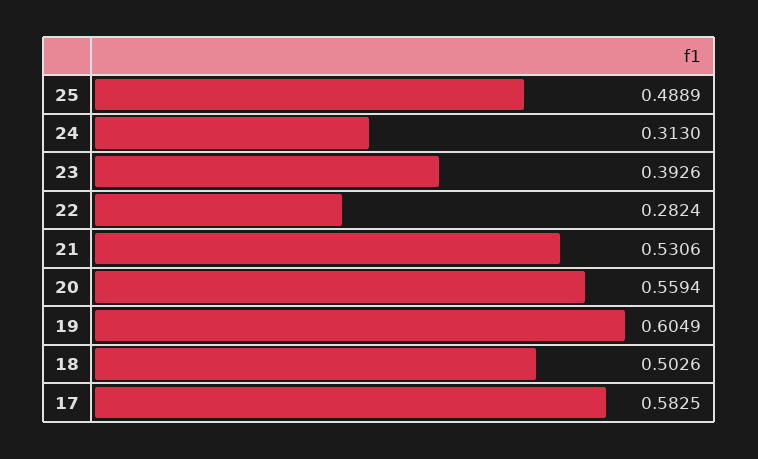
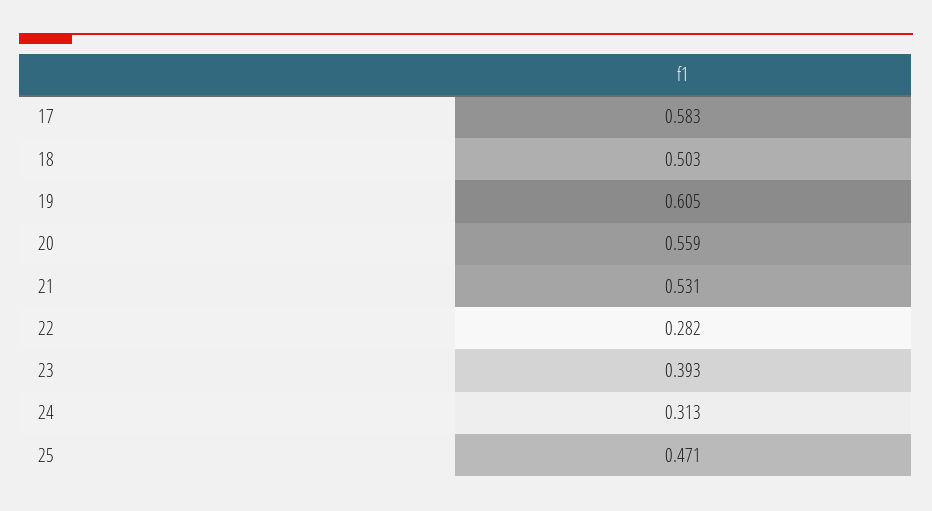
  {
-   "25": 0.4889,
+   "25": 0.471,
    "24": 0.313,
    "23": 0.3926,
    "22": 0.2824,
    "21": 0.5306,
    "20": 0.5594,
    "19": 0.6049,
    "18": 0.5026,
    "17": 0.5825
  }

